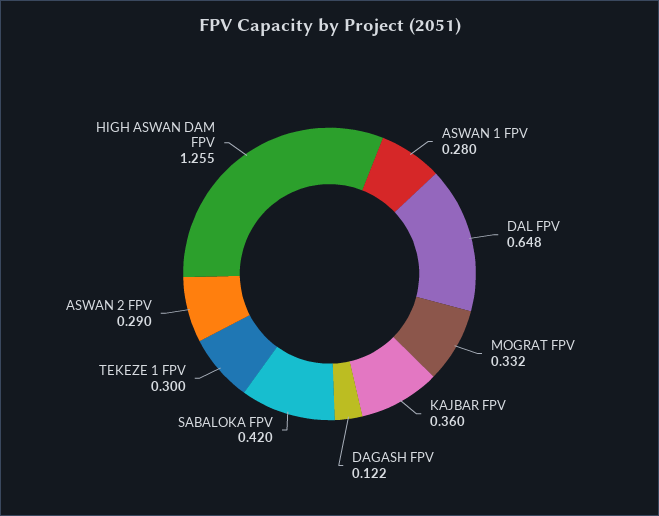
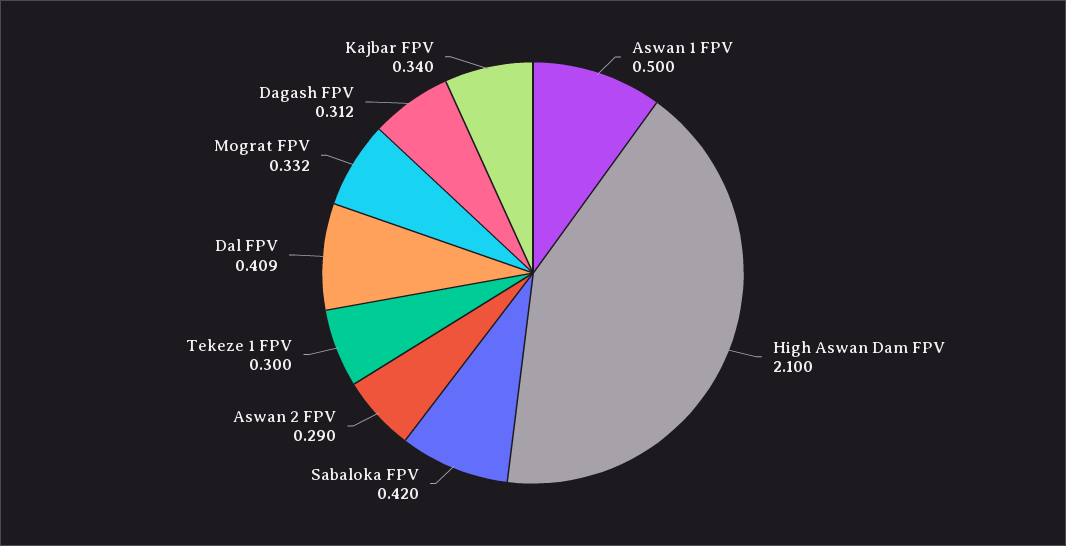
  {
-   "ASWAN 1 FPV": 0.28,
+   "ASWAN 1 FPV": 0.5,
-   "DAL FPV": 0.648,
+   "DAL FPV": 0.409,
    "MOGRAT FPV": 0.332,
-   "KAJBAR FPV": 0.36,
+   "KAJBAR FPV": 0.34,
-   "DAGASH FPV": 0.122,
+   "DAGASH FPV": 0.312,
    "SABALOKA FPV": 0.42,
    "TEKEZE 1 FPV": 0.3,
    "ASWAN 2 FPV": 0.29,
-   "HIGH ASWAN DAM FPV": 1.255
+   "HIGH ASWAN DAM FPV": 2.1
  }

